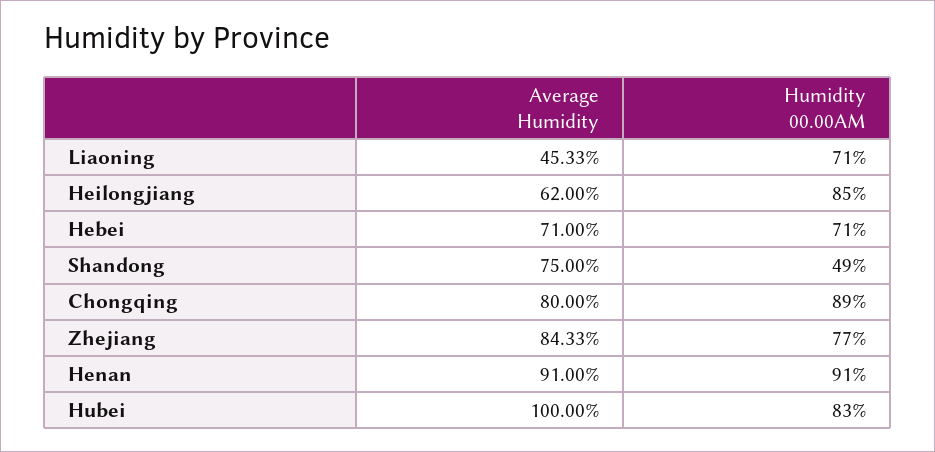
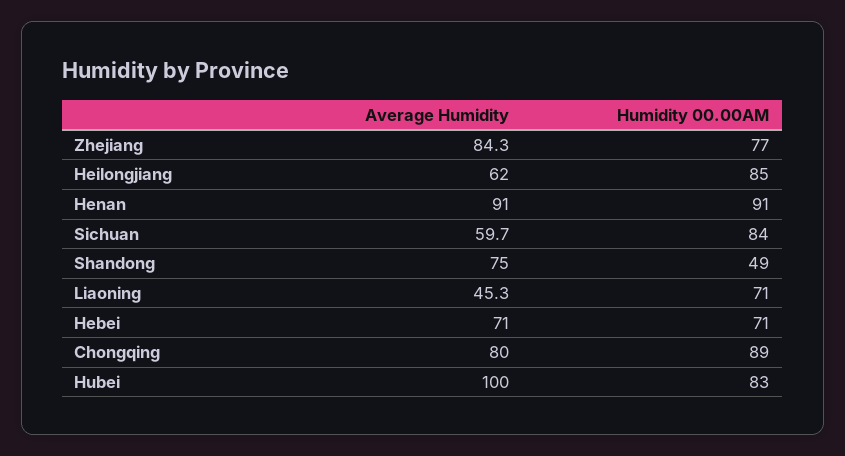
  {
    "Average Humidity": {
      "Liaoning": 45.33,
      "Heilongjiang": 62,
      "Hebei": 71,
      "Shandong": 75,
      "Chongqing": 80,
      "Zhejiang": 84.33,
      "Henan": 91,
-     "Hubei": 100
+     "Hubei": 100,
+     "Sichuan": 59.7
    },
    "Humidity 00.00AM": {
      "Liaoning": 71,
      "Heilongjiang": 85,
      "Hebei": 71,
      "Shandong": 49,
      "Chongqing": 89,
      "Zhejiang": 77,
      "Henan": 91,
-     "Hubei": 83
+     "Hubei": 83,
+     "Sichuan": 84
    }
  }

